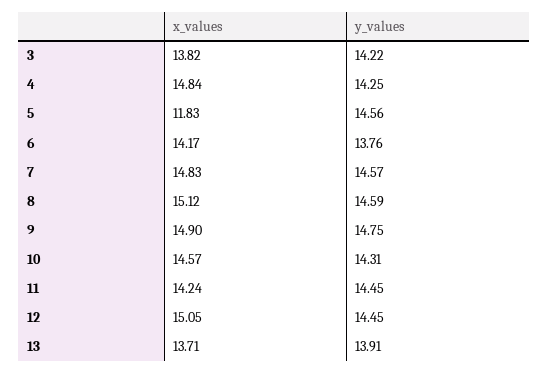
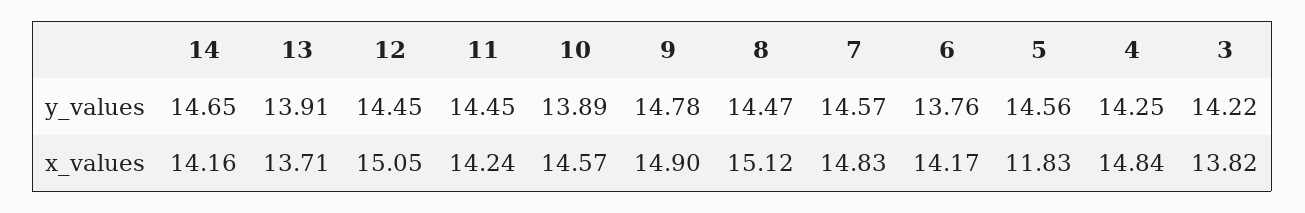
  {
    "x_values": {
      "3": 13.82,
      "4": 14.84,
      "5": 11.83,
      "6": 14.17,
      "7": 14.83,
      "8": 15.12,
      "9": 14.9,
      "10": 14.57,
      "11": 14.24,
      "12": 15.05,
-     "13": 13.71
+     "13": 13.71,
+     "14": 14.16
    },
    "y_values": {
      "3": 14.22,
      "4": 14.25,
      "5": 14.56,
      "6": 13.76,
      "7": 14.57,
-     "8": 14.59,
+     "8": 14.47,
-     "9": 14.75,
+     "9": 14.78,
-     "10": 14.31,
+     "10": 13.89,
      "11": 14.45,
      "12": 14.45,
-     "13": 13.91
+     "13": 13.91,
+     "14": 14.65
    }
  }

